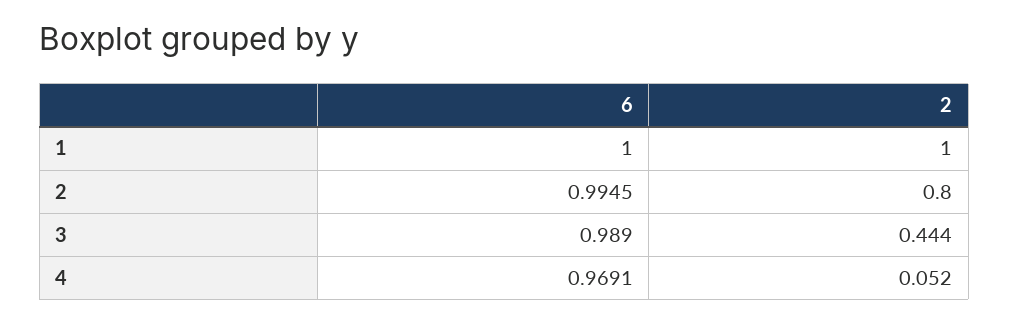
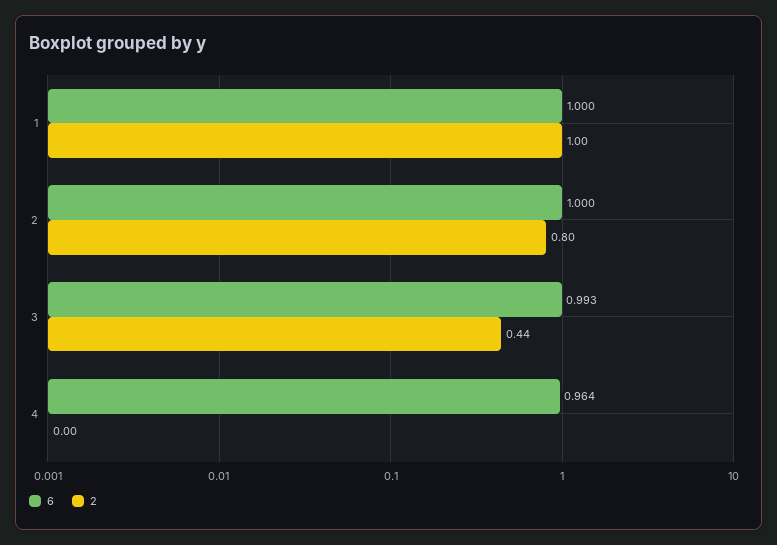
  {
    "6": {
      "1": 1,
-     "2": 0.9945,
+     "2": 1,
-     "3": 0.989,
+     "3": 0.993,
-     "4": 0.9691
+     "4": 0.964
    },
    "2": {
      "1": 1,
      "2": 0.8,
      "3": 0.444,
-     "4": 0.052
+     "4": 0
    }
  }

